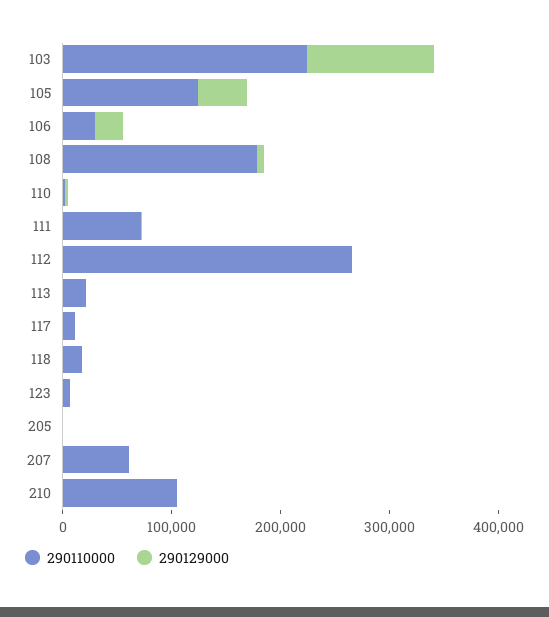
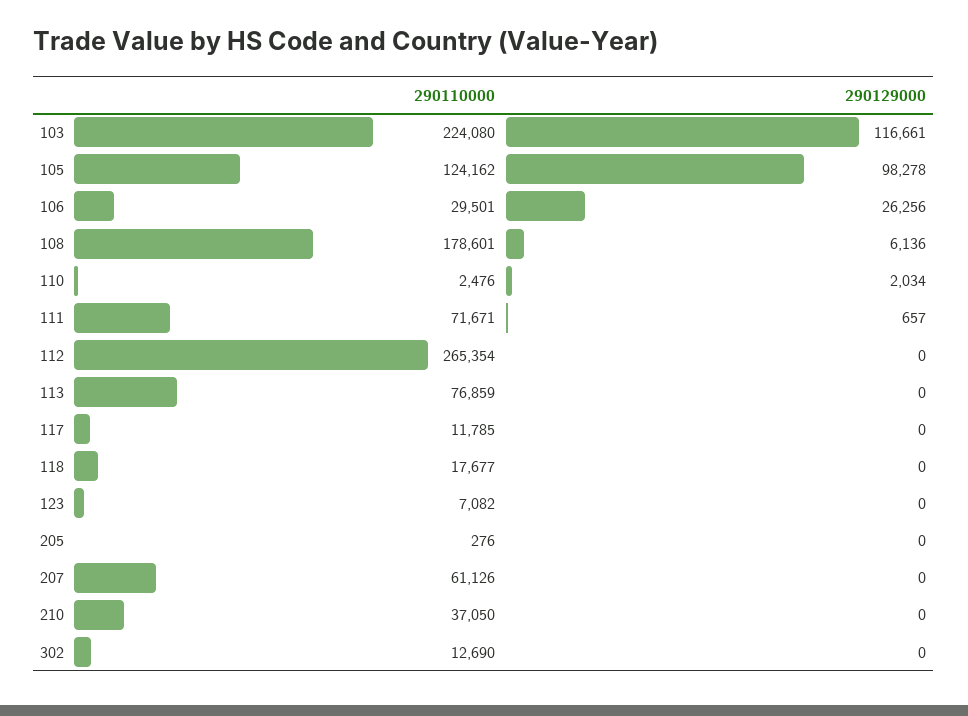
  {
    "290110000": {
      "103": 224080,
      "105": 124162,
      "106": 29501,
      "108": 178601,
      "110": 2476,
      "111": 71671,
      "112": 265354,
-     "113": 20000,
+     "113": 76859,
      "117": 11785,
      "118": 17677,
      "123": 7082,
      "205": 276,
      "207": 61126,
-     "210": 100000
+     "210": 37050,
+     "302": 12690
    },
    "290129000": {
      "103": 116661,
-     "105": 40000,
+     "105": 98278,
      "106": 26256,
      "108": 6136,
      "110": 2034,
      "111": 657,
      "112": 0,
      "113": 0,
      "117": 0,
      "118": 0,
      "123": 0,
      "205": 0,
      "207": 0,
-     "210": 0
+     "210": 0,
+     "302": 0
    }
  }

